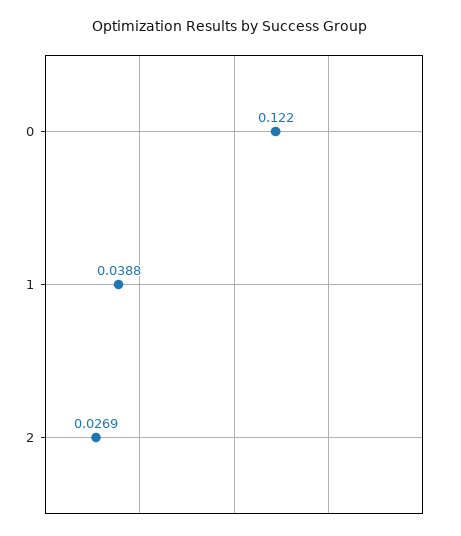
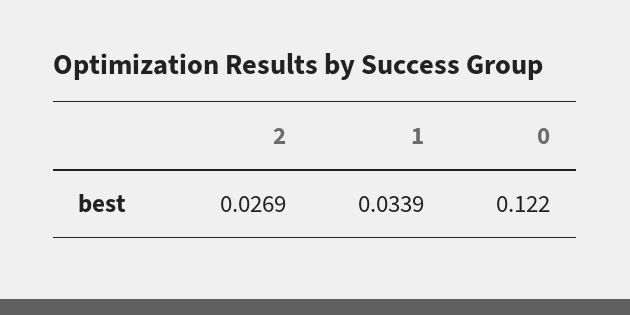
  {
    "0": 0.122,
-   "1": 0.0388,
+   "1": 0.0339,
    "2": 0.0269
  }

